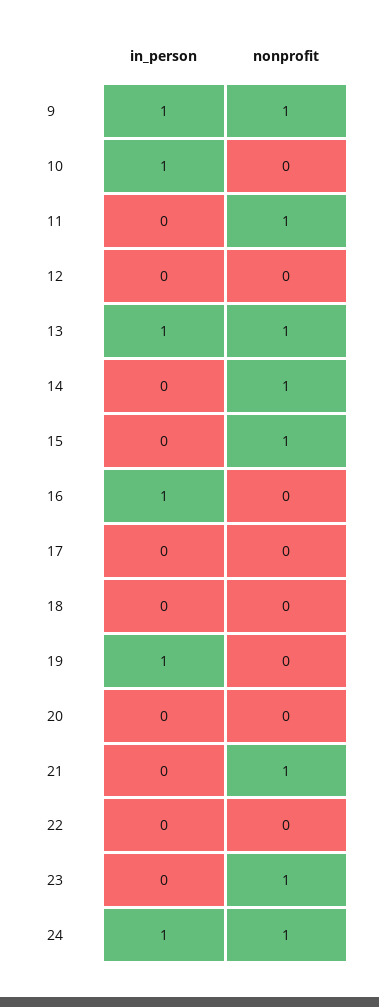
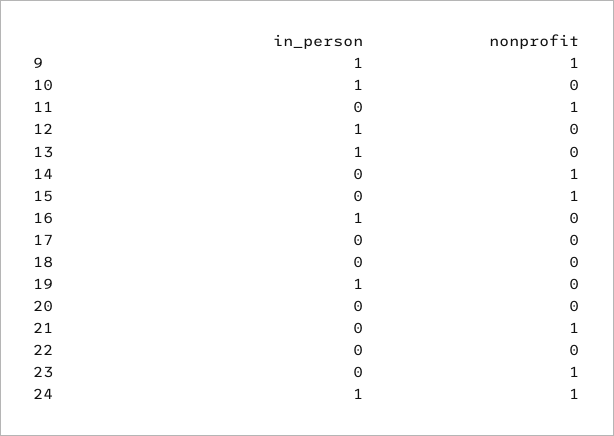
  {
    "in_person": {
      "9": 1,
      "10": 1,
      "11": 0,
-     "12": 0,
+     "12": 1,
      "13": 1,
      "14": 0,
      "15": 0,
      "16": 1,
      "17": 0,
      "18": 0,
      "19": 1,
      "20": 0,
      "21": 0,
      "22": 0,
      "23": 0,
      "24": 1
    },
    "nonprofit": {
      "9": 1,
      "10": 0,
      "11": 1,
      "12": 0,
-     "13": 1,
+     "13": 0,
      "14": 1,
      "15": 1,
      "16": 0,
      "17": 0,
      "18": 0,
      "19": 0,
      "20": 0,
      "21": 1,
      "22": 0,
      "23": 1,
      "24": 1
    }
  }

